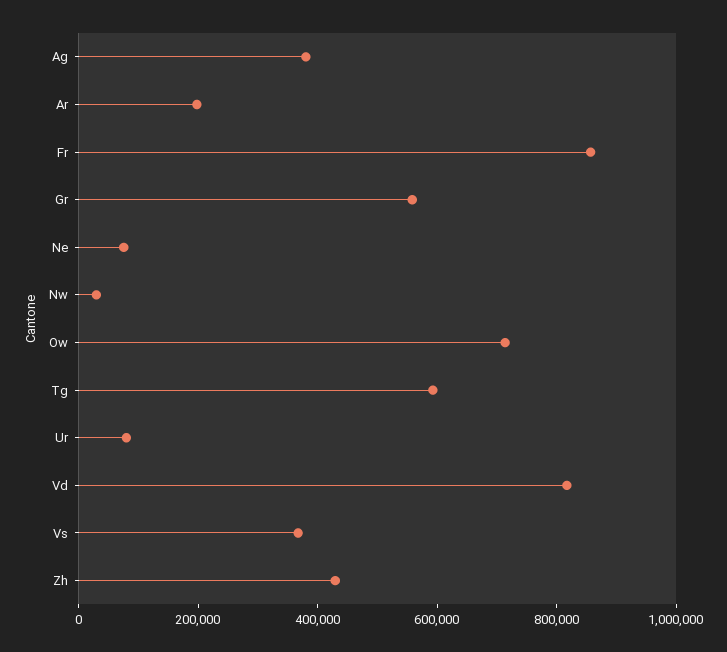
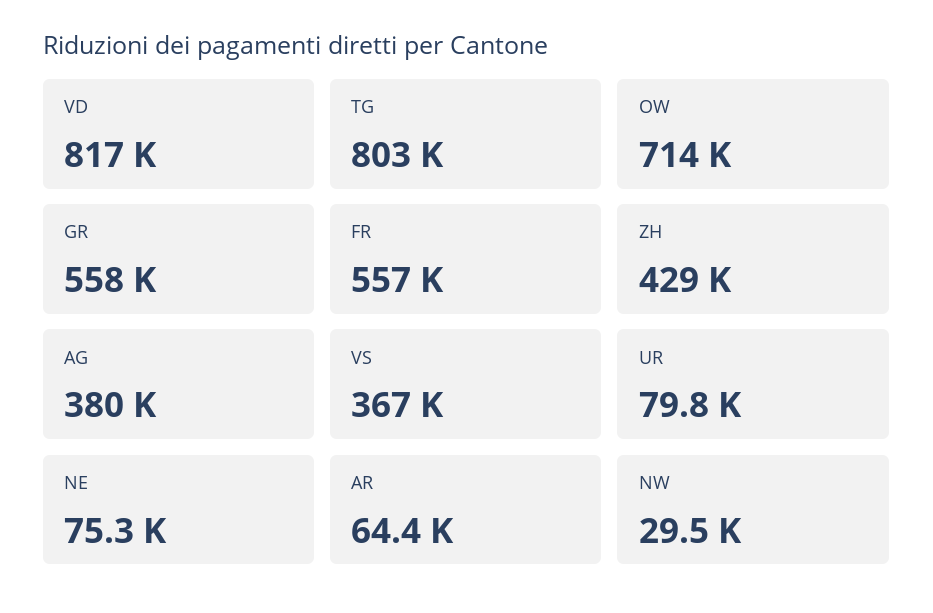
  {
    "Ag": 380000,
-   "Ar": 200000,
+   "Ar": 64400,
-   "Fr": 850000,
+   "Fr": 557000,
    "Gr": 558000,
    "Ne": 75300,
    "Nw": 29500,
    "Ow": 714000,
-   "Tg": 600000,
+   "Tg": 803000,
    "Ur": 79800,
    "Vd": 817000,
    "Vs": 367000,
    "Zh": 429000
  }

